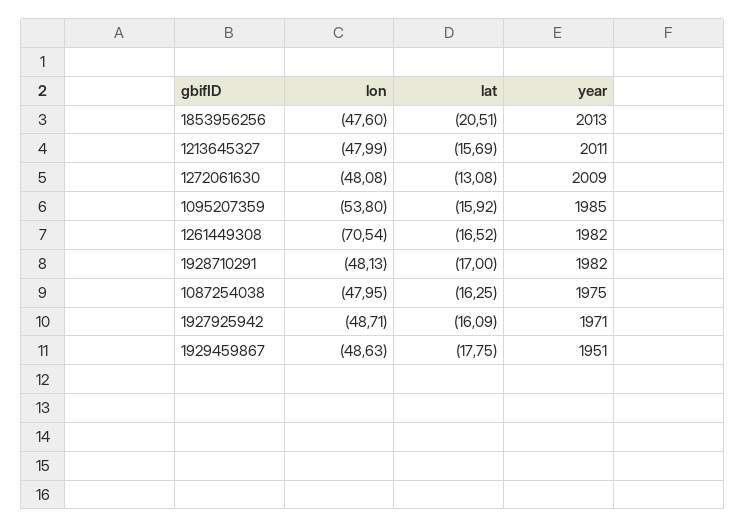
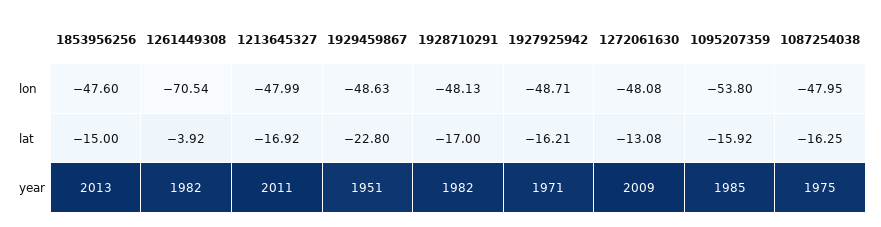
  {
    "lon": {
      "1853956256": -47.6,
      "1213645327": -47.99,
      "1272061630": -48.08,
      "1095207359": -53.8,
      "1261449308": -70.54,
      "1928710291": -48.13,
      "1087254038": -47.95,
      "1927925942": -48.71,
      "1929459867": -48.63
    },
    "lat": {
-     "1853956256": -20.51,
+     "1853956256": -15,
-     "1213645327": -15.69,
+     "1213645327": -16.92,
      "1272061630": -13.08,
      "1095207359": -15.92,
-     "1261449308": -16.52,
+     "1261449308": -3.92,
      "1928710291": -17,
      "1087254038": -16.25,
-     "1927925942": -16.09,
+     "1927925942": -16.21,
-     "1929459867": -17.75
+     "1929459867": -22.8
    },
    "year": {
      "1853956256": 2013,
      "1213645327": 2011,
      "1272061630": 2009,
      "1095207359": 1985,
      "1261449308": 1982,
      "1928710291": 1982,
      "1087254038": 1975,
      "1927925942": 1971,
      "1929459867": 1951
    }
  }

